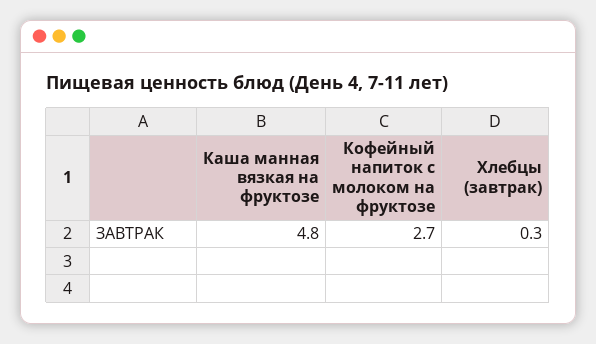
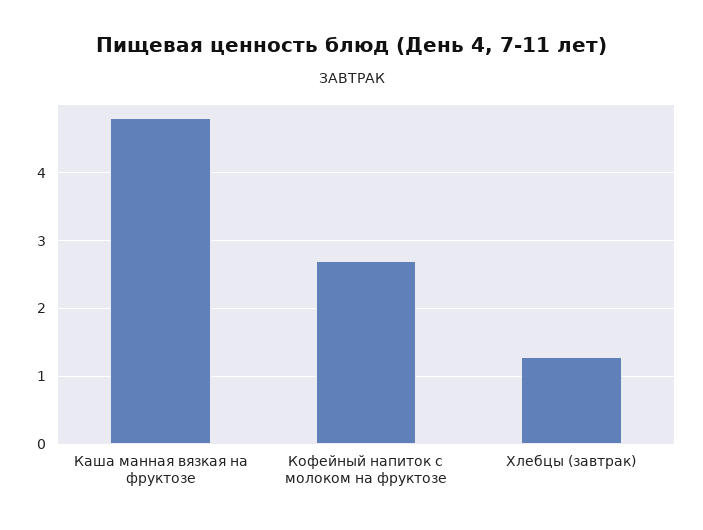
  {
    "Каша манная вязкая на фруктозе": 4.8,
    "Кофейный напиток с молоком на фруктозе": 2.7,
-   "Хлебцы (завтрак)": 0.3
+   "Хлебцы (завтрак)": 1.3
  }

